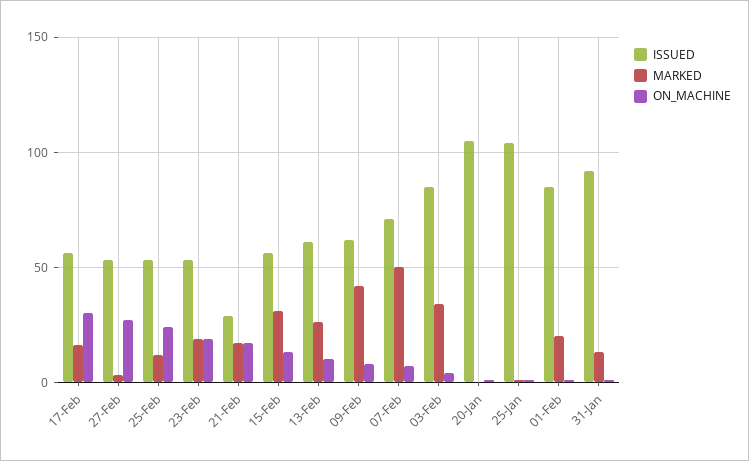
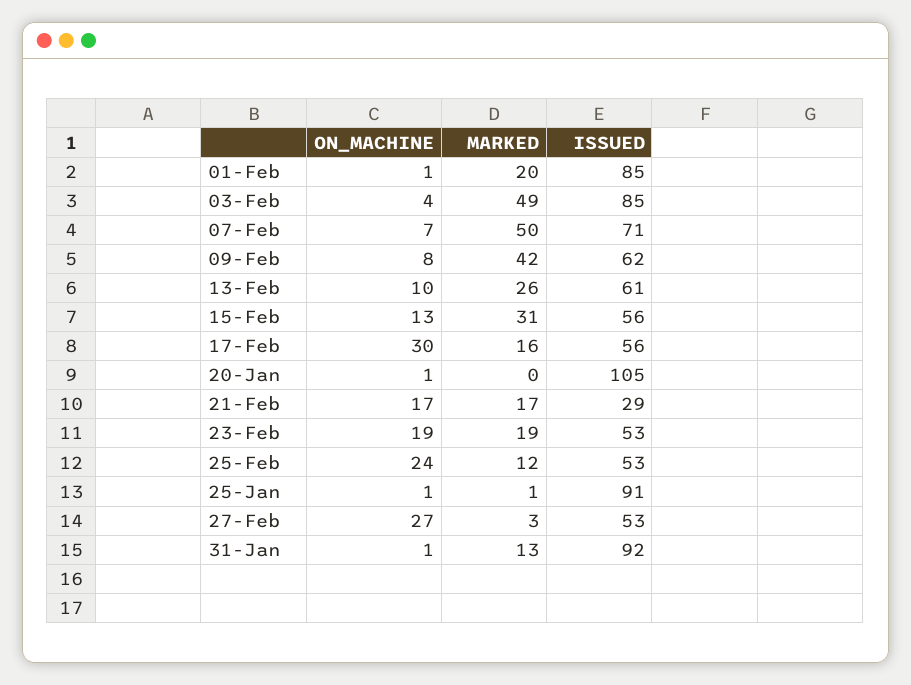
  {
    "ISSUED": {
      "17-Feb": 56,
      "27-Feb": 53,
      "25-Feb": 53,
      "23-Feb": 53,
      "21-Feb": 29,
      "15-Feb": 56,
      "13-Feb": 61,
      "09-Feb": 62,
      "07-Feb": 71,
      "03-Feb": 85,
      "20-Jan": 105,
-     "25-Jan": 105,
+     "25-Jan": 91,
      "01-Feb": 85,
      "31-Jan": 92
    },
    "MARKED": {
      "17-Feb": 16,
      "27-Feb": 3,
      "25-Feb": 12,
      "23-Feb": 19,
      "21-Feb": 17,
      "15-Feb": 31,
      "13-Feb": 26,
      "09-Feb": 42,
      "07-Feb": 50,
-     "03-Feb": 35,
+     "03-Feb": 49,
      "20-Jan": 0,
      "25-Jan": 1,
      "01-Feb": 20,
      "31-Jan": 13
    },
    "ON_MACHINE": {
      "17-Feb": 30,
      "27-Feb": 27,
      "25-Feb": 24,
      "23-Feb": 19,
      "21-Feb": 17,
      "15-Feb": 13,
      "13-Feb": 10,
      "09-Feb": 8,
      "07-Feb": 7,
      "03-Feb": 4,
      "20-Jan": 1,
      "25-Jan": 1,
      "01-Feb": 1,
      "31-Jan": 1
    }
  }

